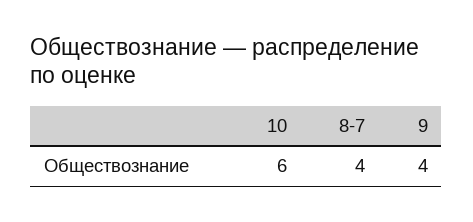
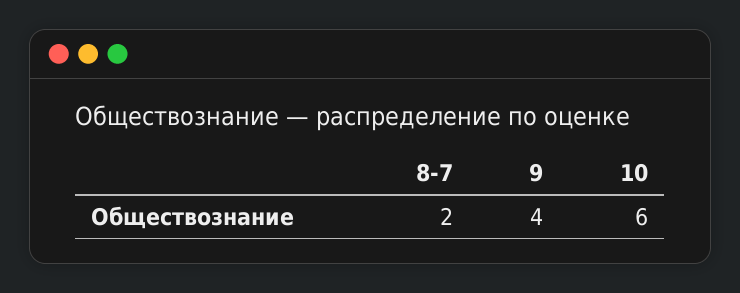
  {
    "10": 6,
-   "8-7": 4,
+   "8-7": 2,
    "9": 4
  }

